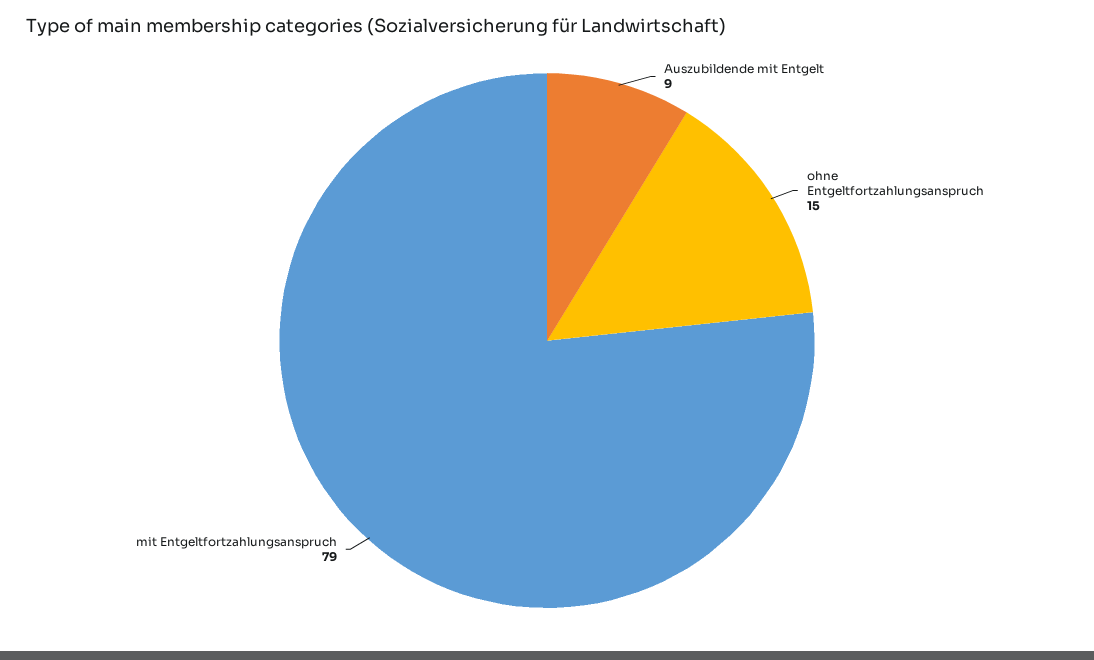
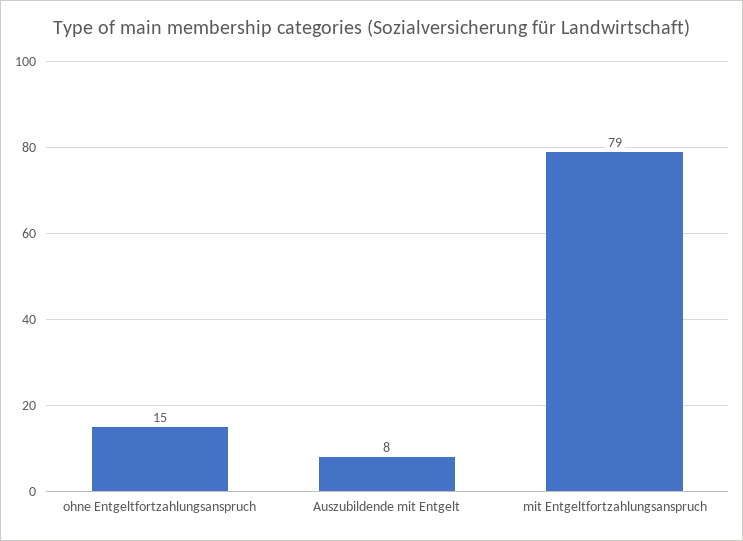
  {
-   "Auszubildende mit Entgelt": 9,
+   "Auszubildende mit Entgelt": 8,
    "ohne Entgeltfortzahlungsanspruch": 15,
    "mit Entgeltfortzahlungsanspruch": 79
  }

